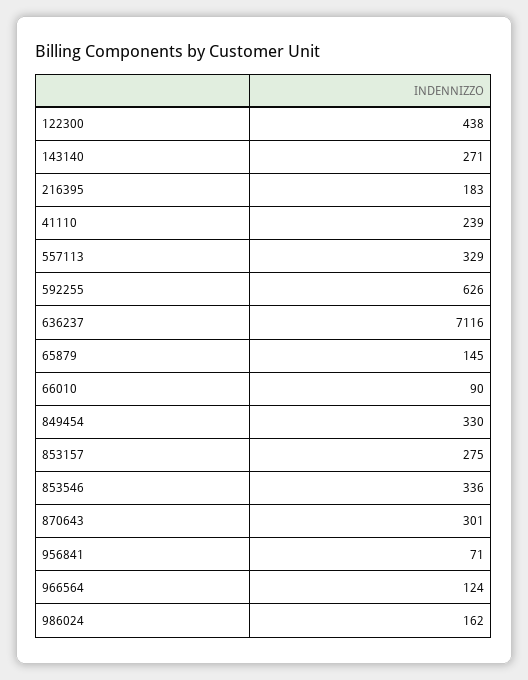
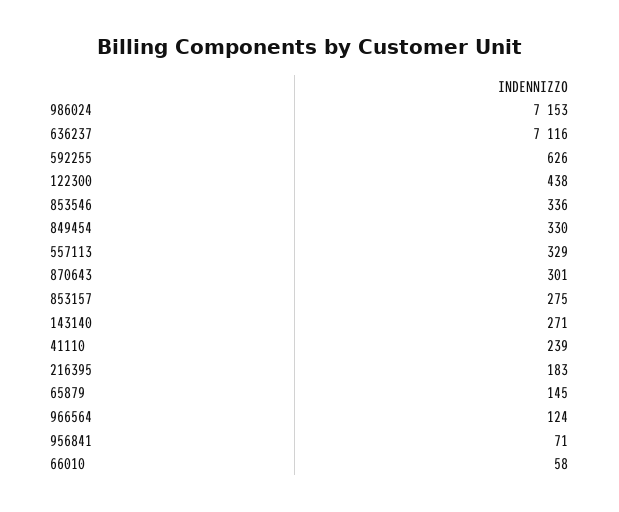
  {
    "122300": 438,
    "143140": 271,
    "216395": 183,
    "41110": 239,
    "557113": 329,
    "592255": 626,
    "636237": 7116,
    "65879": 145,
-   "66010": 90,
+   "66010": 58,
    "849454": 330,
    "853157": 275,
    "853546": 336,
    "870643": 301,
    "956841": 71,
    "966564": 124,
-   "986024": 162
+   "986024": 7153
  }

